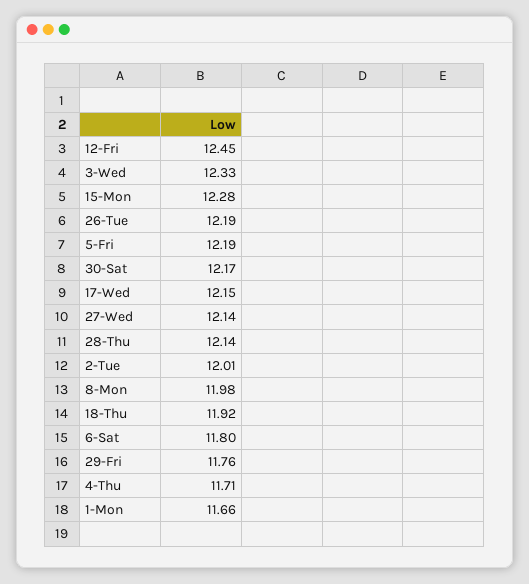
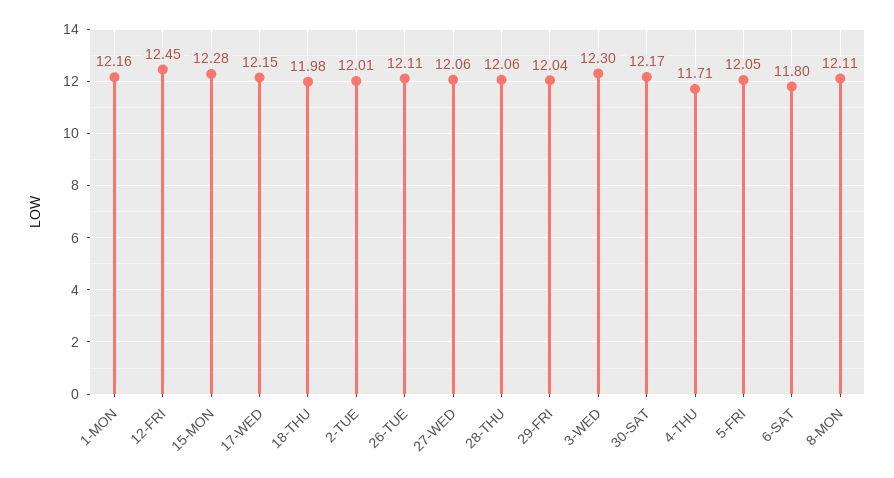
  {
    "12-Fri": 12.45,
-   "3-Wed": 12.33,
+   "3-Wed": 12.3,
    "15-Mon": 12.28,
-   "26-Tue": 12.19,
+   "26-Tue": 12.11,
-   "5-Fri": 12.19,
+   "5-Fri": 12.05,
    "30-Sat": 12.17,
    "17-Wed": 12.15,
-   "27-Wed": 12.14,
+   "27-Wed": 12.06,
-   "28-Thu": 12.14,
+   "28-Thu": 12.06,
    "2-Tue": 12.01,
-   "8-Mon": 11.98,
+   "8-Mon": 12.11,
-   "18-Thu": 11.92,
+   "18-Thu": 11.98,
    "6-Sat": 11.8,
-   "29-Fri": 11.76,
+   "29-Fri": 12.04,
    "4-Thu": 11.71,
-   "1-Mon": 11.66
+   "1-Mon": 12.16
  }

